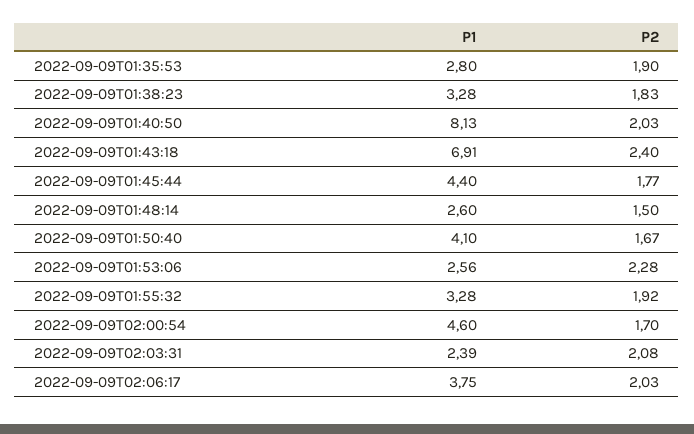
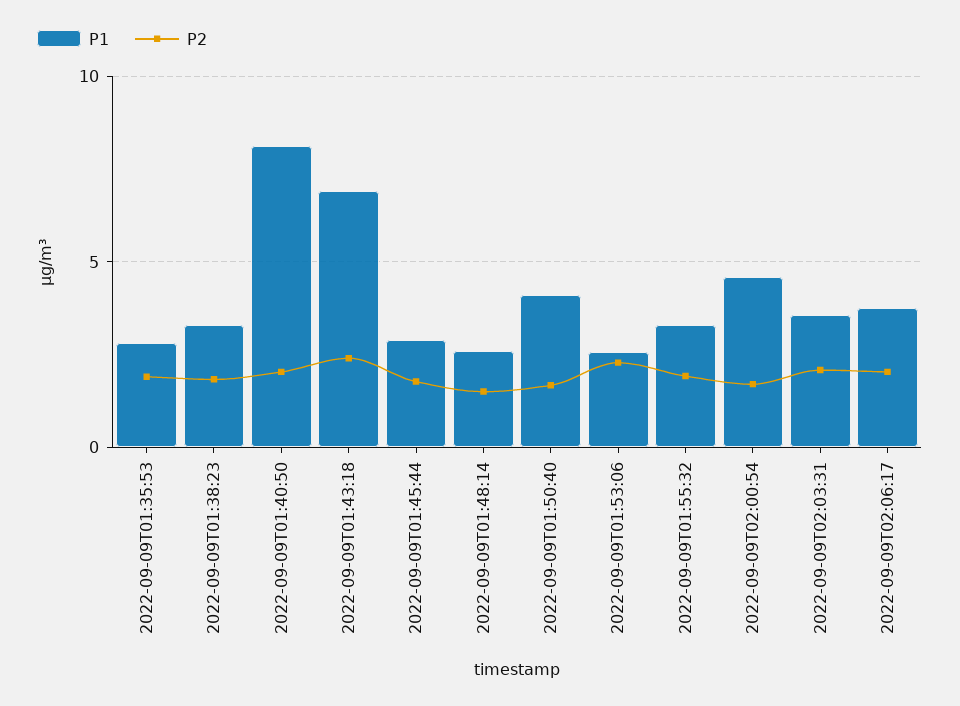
  {
    "P1": {
      "2022-09-09T01:35:53": 2.8,
      "2022-09-09T01:38:23": 3.28,
      "2022-09-09T01:40:50": 8.13,
      "2022-09-09T01:43:18": 6.91,
-     "2022-09-09T01:45:44": 4.4,
+     "2022-09-09T01:45:44": 3,
      "2022-09-09T01:48:14": 2.6,
      "2022-09-09T01:50:40": 4.1,
      "2022-09-09T01:53:06": 2.56,
      "2022-09-09T01:55:32": 3.28,
      "2022-09-09T02:00:54": 4.6,
-     "2022-09-09T02:03:31": 2.39,
+     "2022-09-09T02:03:31": 3.5,
      "2022-09-09T02:06:17": 3.75
    },
    "P2": {
      "2022-09-09T01:35:53": 1.9,
      "2022-09-09T01:38:23": 1.83,
      "2022-09-09T01:40:50": 2.03,
      "2022-09-09T01:43:18": 2.4,
      "2022-09-09T01:45:44": 1.77,
      "2022-09-09T01:48:14": 1.5,
      "2022-09-09T01:50:40": 1.67,
      "2022-09-09T01:53:06": 2.28,
      "2022-09-09T01:55:32": 1.92,
      "2022-09-09T02:00:54": 1.7,
      "2022-09-09T02:03:31": 2.08,
      "2022-09-09T02:06:17": 2.03
    }
  }

